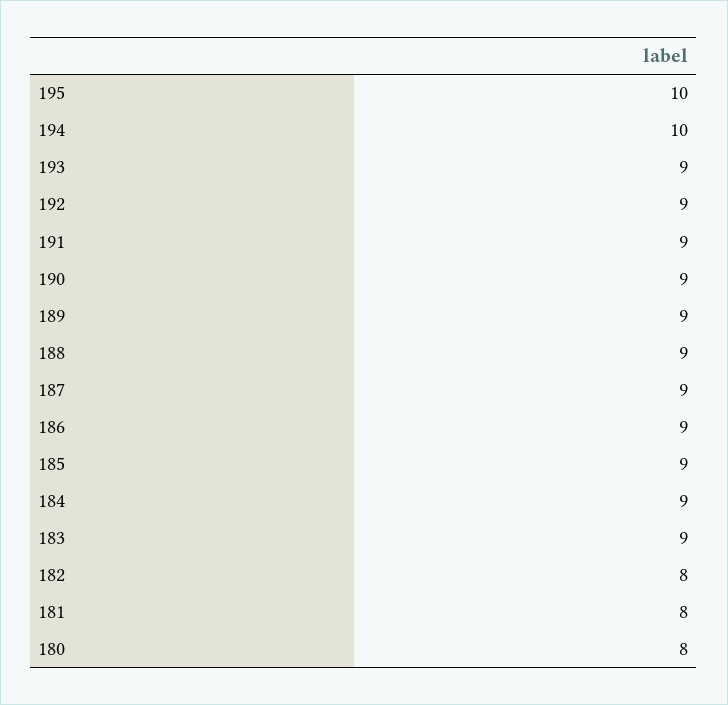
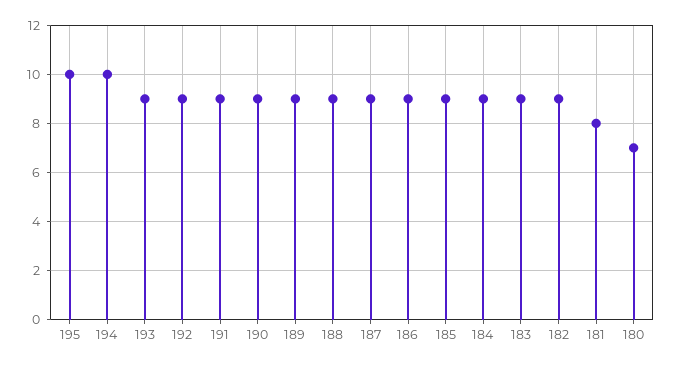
  {
    "195": 10,
    "194": 10,
    "193": 9,
    "192": 9,
    "191": 9,
    "190": 9,
    "189": 9,
    "188": 9,
    "187": 9,
    "186": 9,
    "185": 9,
    "184": 9,
    "183": 9,
-   "182": 8,
+   "182": 9,
    "181": 8,
-   "180": 8
+   "180": 7
  }

